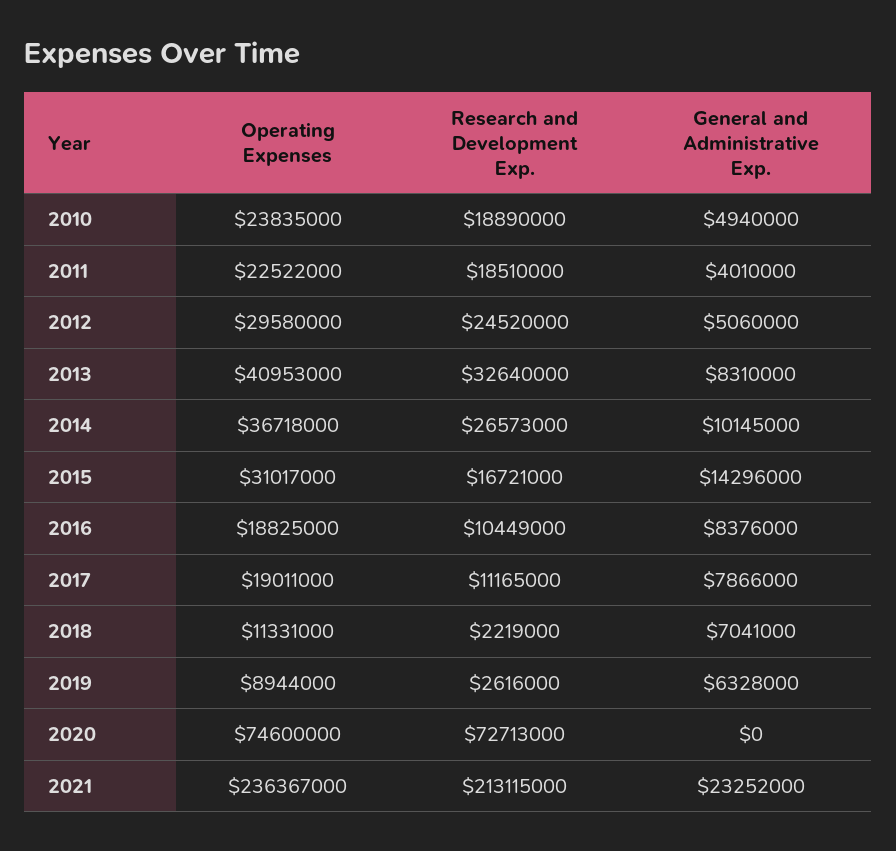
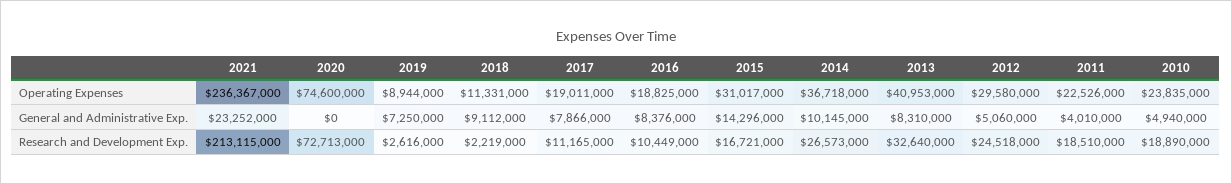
  {
    "Operating Expenses": {
      "2010": 23835000,
-     "2011": 22522000,
+     "2011": 22526000,
      "2012": 29580000,
      "2013": 40953000,
      "2014": 36718000,
      "2015": 31017000,
      "2016": 18825000,
      "2017": 19011000,
      "2018": 11331000,
      "2019": 8944000,
      "2020": 74600000,
      "2021": 236367000
    },
    "Research and Development Exp.": {
      "2010": 18890000,
      "2011": 18510000,
-     "2012": 24520000,
+     "2012": 24518000,
      "2013": 32640000,
      "2014": 26573000,
      "2015": 16721000,
      "2016": 10449000,
      "2017": 11165000,
      "2018": 2219000,
      "2019": 2616000,
      "2020": 72713000,
      "2021": 213115000
    },
    "General and Administrative Exp.": {
      "2010": 4940000,
      "2011": 4010000,
      "2012": 5060000,
      "2013": 8310000,
      "2014": 10145000,
      "2015": 14296000,
      "2016": 8376000,
      "2017": 7866000,
-     "2018": 7041000,
+     "2018": 9112000,
-     "2019": 6328000,
+     "2019": 7250000,
      "2020": 0,
      "2021": 23252000
    }
  }

